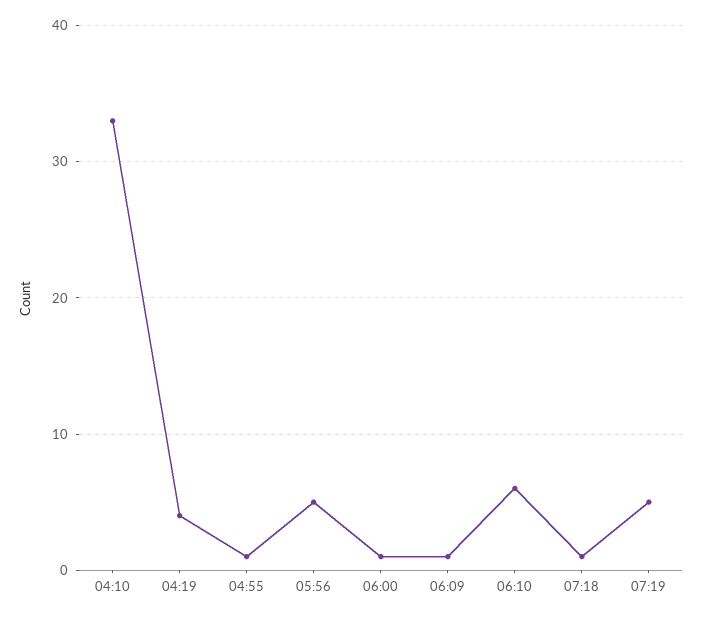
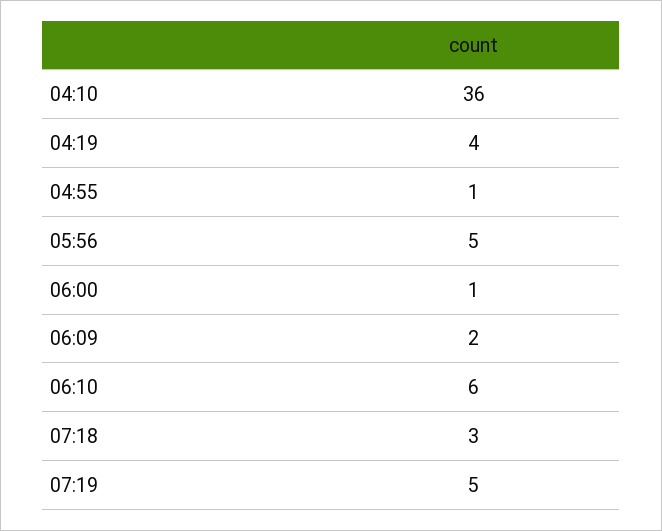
  {
-   "04:10": 33,
+   "04:10": 36,
    "04:19": 4,
    "04:55": 1,
    "05:56": 5,
    "06:00": 1,
-   "06:09": 1,
+   "06:09": 2,
    "06:10": 6,
-   "07:18": 1,
+   "07:18": 3,
    "07:19": 5
  }

